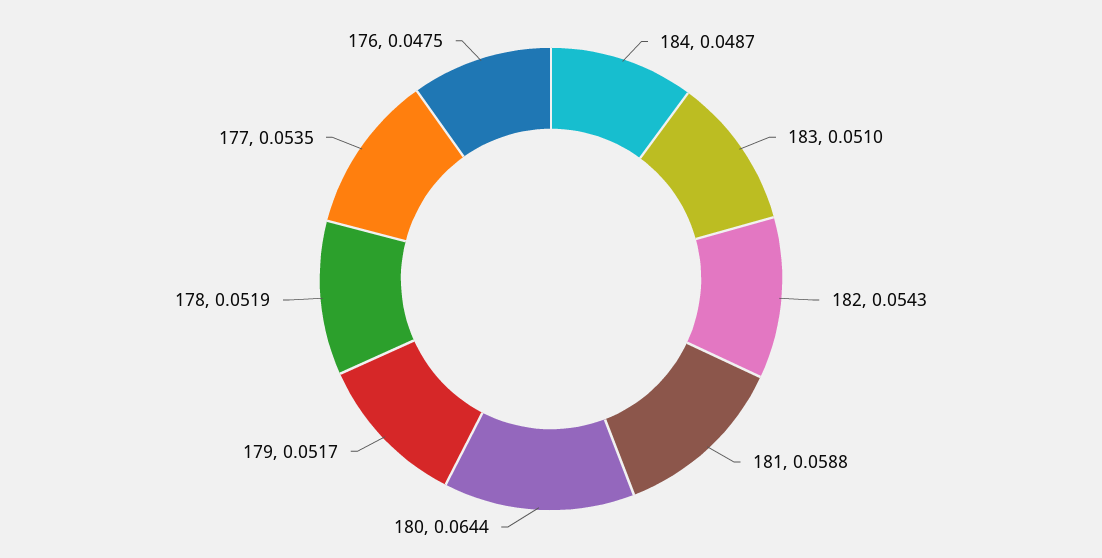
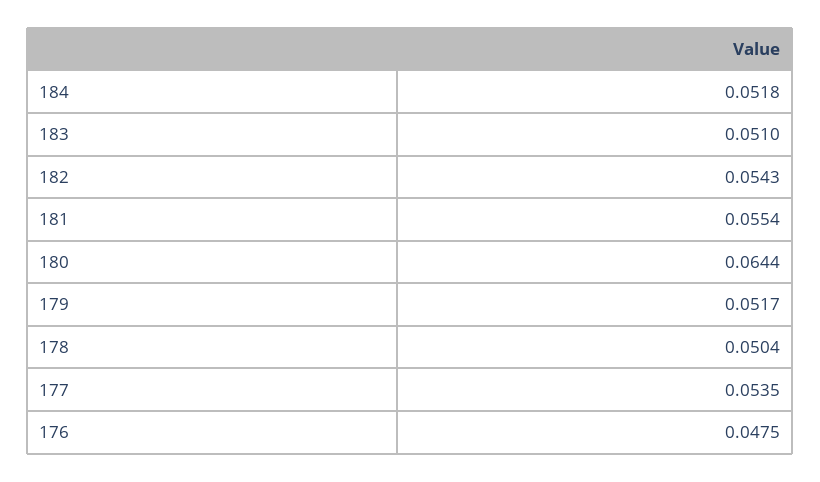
  {
-   "184": 0.0487,
+   "184": 0.0518,
    "183": 0.051,
    "182": 0.0543,
-   "181": 0.0588,
+   "181": 0.0554,
    "180": 0.0644,
    "179": 0.0517,
-   "178": 0.0519,
+   "178": 0.0504,
    "177": 0.0535,
    "176": 0.0475
  }

